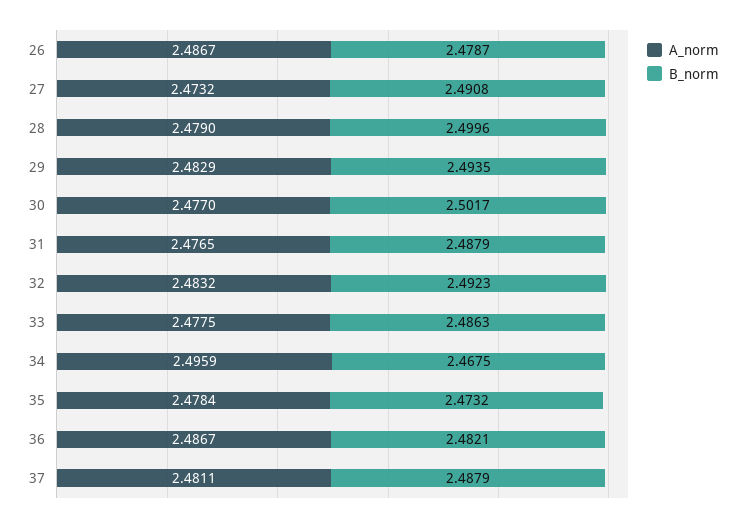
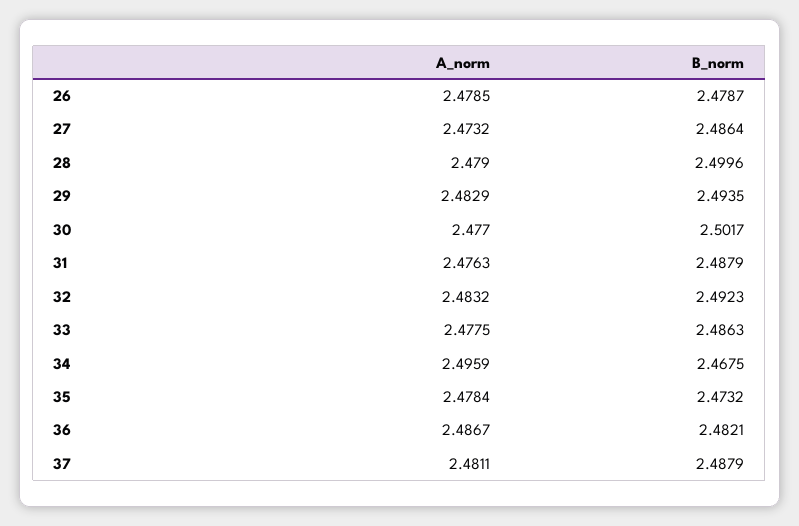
  {
    "A_norm": {
-     "26": 2.4867,
+     "26": 2.4785,
      "27": 2.4732,
      "28": 2.479,
      "29": 2.4829,
      "30": 2.477,
-     "31": 2.4765,
+     "31": 2.4763,
      "32": 2.4832,
      "33": 2.4775,
      "34": 2.4959,
      "35": 2.4784,
      "36": 2.4867,
      "37": 2.4811
    },
    "B_norm": {
      "26": 2.4787,
-     "27": 2.4908,
+     "27": 2.4864,
      "28": 2.4996,
      "29": 2.4935,
      "30": 2.5017,
      "31": 2.4879,
      "32": 2.4923,
      "33": 2.4863,
      "34": 2.4675,
      "35": 2.4732,
      "36": 2.4821,
      "37": 2.4879
    }
  }

